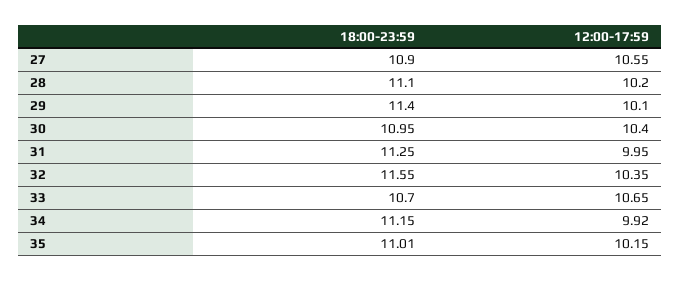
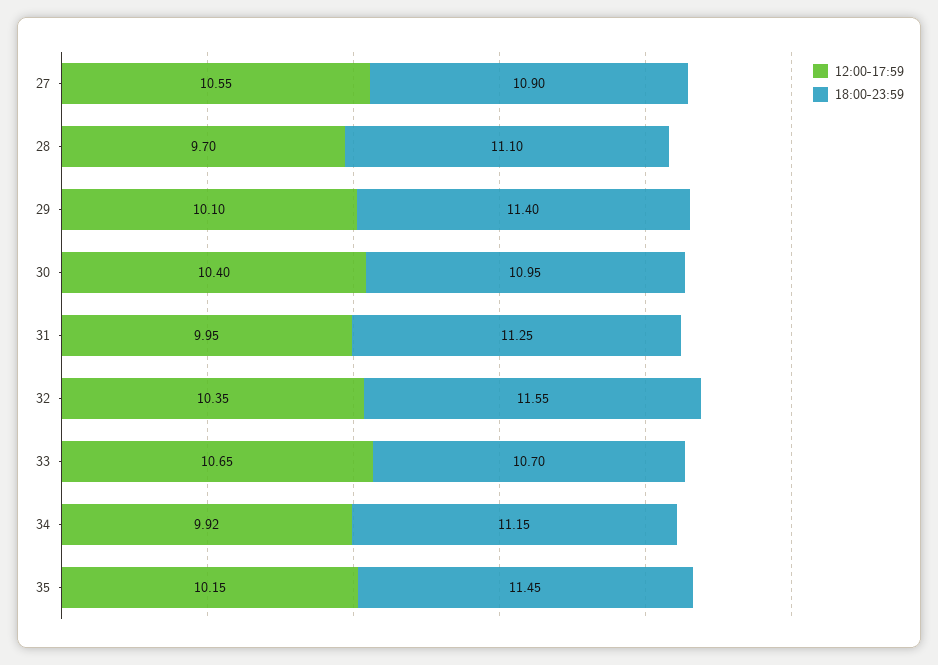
  {
    "18:00-23:59": {
      "27": 10.9,
      "28": 11.1,
      "29": 11.4,
      "30": 10.95,
      "31": 11.25,
      "32": 11.55,
      "33": 10.7,
      "34": 11.15,
-     "35": 11.01
+     "35": 11.45
    },
    "12:00-17:59": {
      "27": 10.55,
-     "28": 10.2,
+     "28": 9.7,
      "29": 10.1,
      "30": 10.4,
      "31": 9.95,
      "32": 10.35,
      "33": 10.65,
      "34": 9.92,
      "35": 10.15
    }
  }

